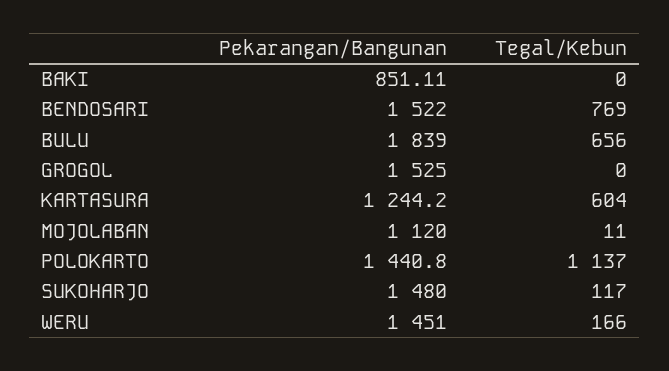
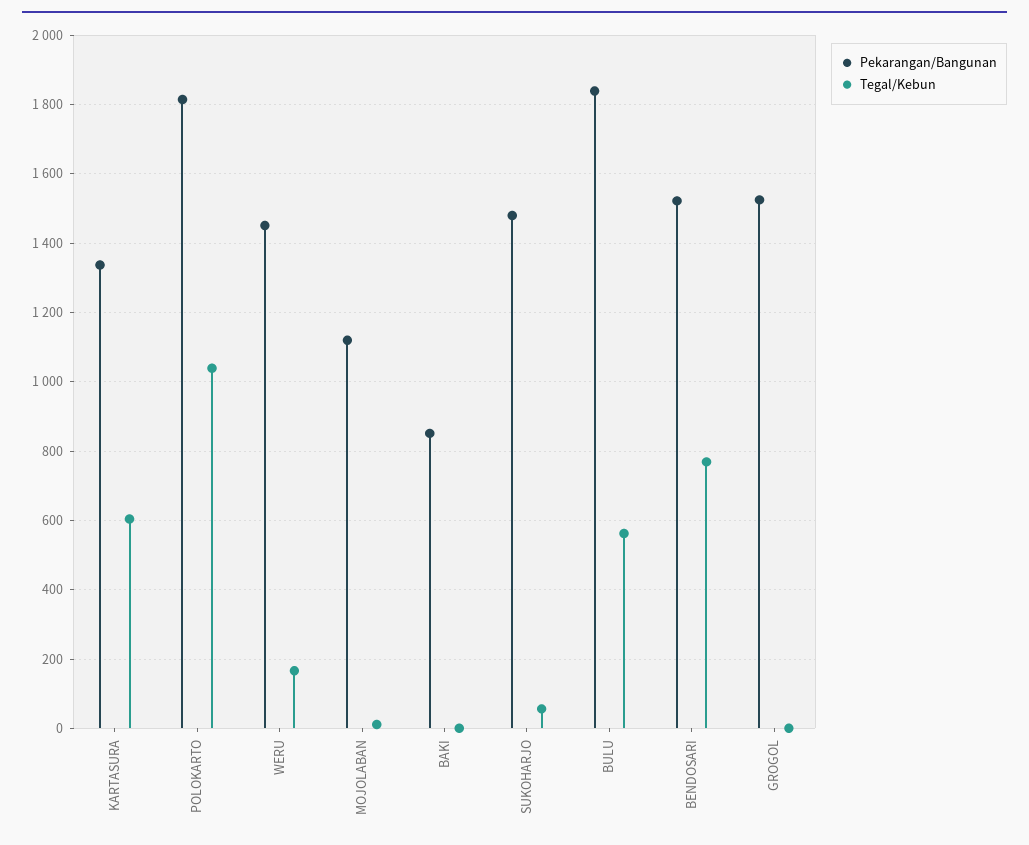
  {
    "Pekarangan/Bangunan": {
      "BAKI": 851.11,
      "BENDOSARI": 1522,
      "BULU": 1839,
      "GROGOL": 1525,
-     "KARTASURA": 1244.2,
+     "KARTASURA": 1340,
      "MOJOLABAN": 1120,
-     "POLOKARTO": 1440.8,
+     "POLOKARTO": 1820,
      "SUKOHARJO": 1480,
      "WERU": 1451
    },
    "Tegal/Kebun": {
      "BAKI": 0,
      "BENDOSARI": 769,
-     "BULU": 656,
+     "BULU": 560,
      "GROGOL": 0,
      "KARTASURA": 604,
      "MOJOLABAN": 11,
-     "POLOKARTO": 1137,
+     "POLOKARTO": 1040,
-     "SUKOHARJO": 117,
+     "SUKOHARJO": 60,
      "WERU": 166
    }
  }

